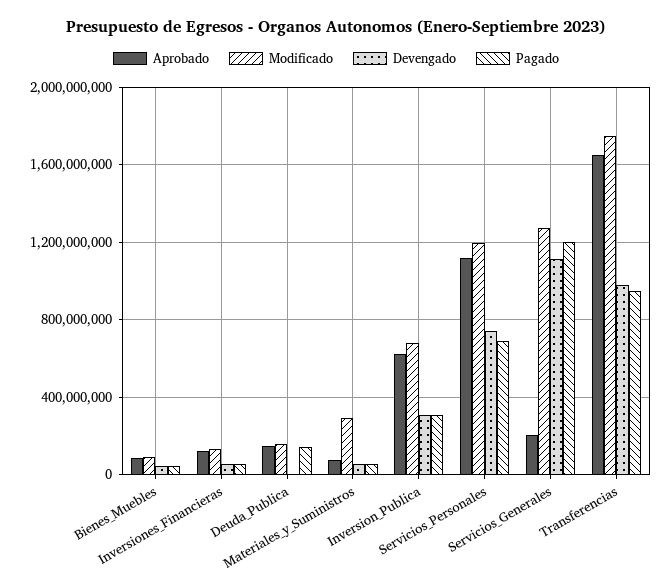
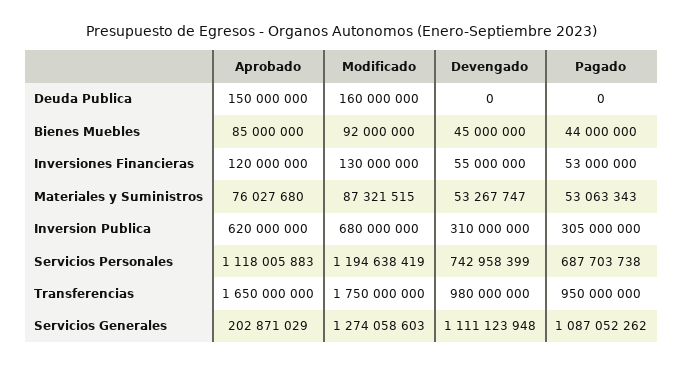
  {
    "Aprobado": {
      "Bienes_Muebles": 85000000,
      "Inversiones_Financieras": 120000000,
      "Deuda_Publica": 150000000,
      "Materiales_y_Suministros": 76027680,
      "Inversion_Publica": 620000000,
      "Servicios_Personales": 1118005883,
      "Servicios_Generales": 202871029,
      "Transferencias": 1650000000
    },
    "Modificado": {
      "Bienes_Muebles": 92000000,
      "Inversiones_Financieras": 130000000,
      "Deuda_Publica": 160000000,
-     "Materiales_y_Suministros": 300000000,
+     "Materiales_y_Suministros": 87321515,
      "Inversion_Publica": 680000000,
      "Servicios_Personales": 1194638419,
      "Servicios_Generales": 1274058603,
      "Transferencias": 1750000000
    },
    "Devengado": {
      "Bienes_Muebles": 45000000,
      "Inversiones_Financieras": 55000000,
      "Deuda_Publica": 0,
      "Materiales_y_Suministros": 53267747,
      "Inversion_Publica": 310000000,
      "Servicios_Personales": 742958399,
      "Servicios_Generales": 1111123948,
      "Transferencias": 980000000
    },
    "Pagado": {
      "Bienes_Muebles": 44000000,
      "Inversiones_Financieras": 53000000,
-     "Deuda_Publica": 150000000,
+     "Deuda_Publica": 0,
      "Materiales_y_Suministros": 53063343,
      "Inversion_Publica": 305000000,
      "Servicios_Personales": 687703738,
-     "Servicios_Generales": 1200000000,
+     "Servicios_Generales": 1087052262,
      "Transferencias": 950000000
    }
  }

